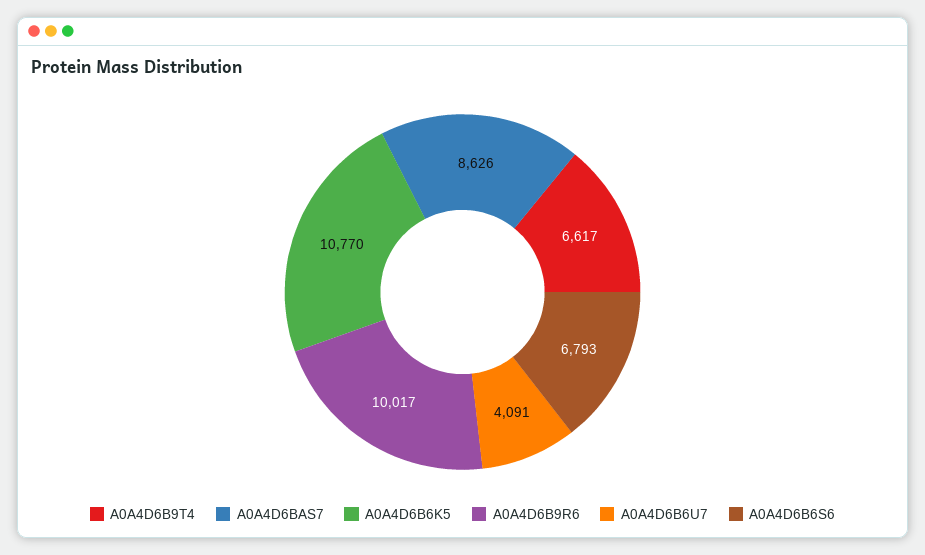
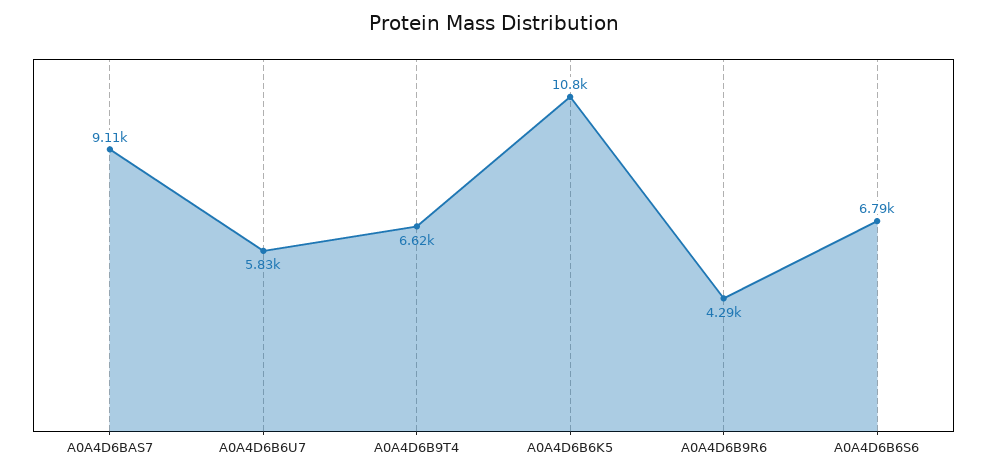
  {
    "A0A4D6B9T4": 6617,
-   "A0A4D6BAS7": 8626,
+   "A0A4D6BAS7": 9110,
    "A0A4D6B6K5": 10770,
-   "A0A4D6B9R6": 10017,
+   "A0A4D6B9R6": 4290,
-   "A0A4D6B6U7": 4091,
+   "A0A4D6B6U7": 5830,
    "A0A4D6B6S6": 6793
  }

